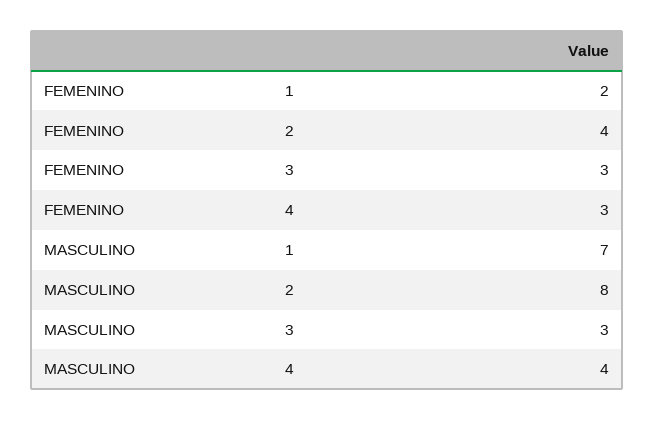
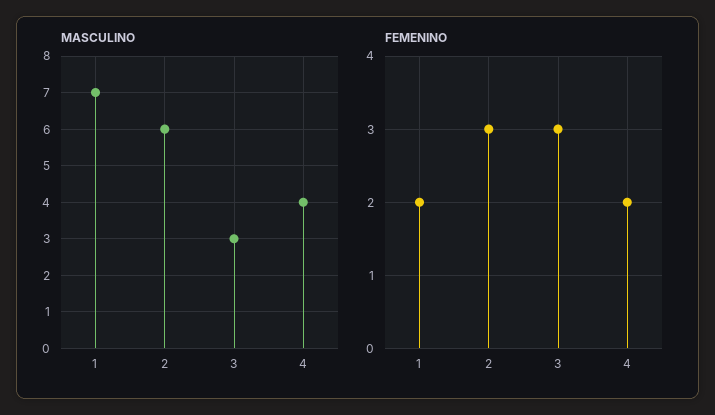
  {
    "FEMENINO": {
      "1": 2,
-     "2": 4,
+     "2": 3,
      "3": 3,
-     "4": 3
+     "4": 2
    },
    "MASCULINO": {
      "1": 7,
-     "2": 8,
+     "2": 6,
      "3": 3,
      "4": 4
    }
  }

